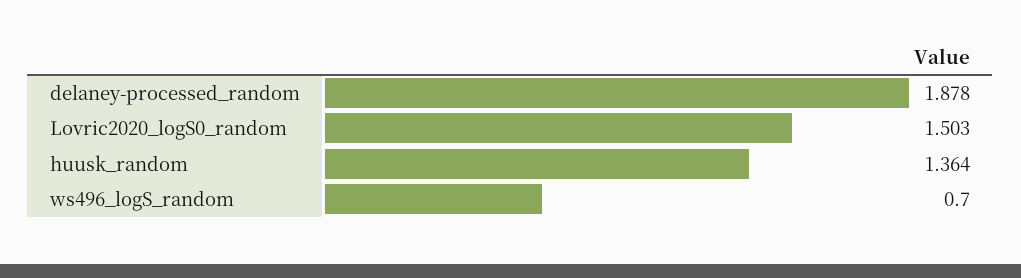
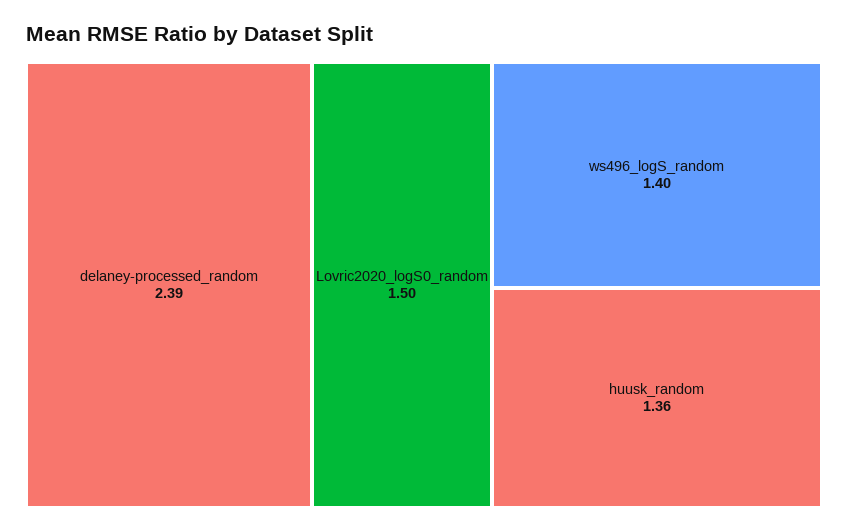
  {
-   "delaney-processed_random": 1.878,
+   "delaney-processed_random": 2.39,
    "Lovric2020_logS0_random": 1.503,
    "huusk_random": 1.364,
-   "ws496_logS_random": 0.7
+   "ws496_logS_random": 1.4
  }

